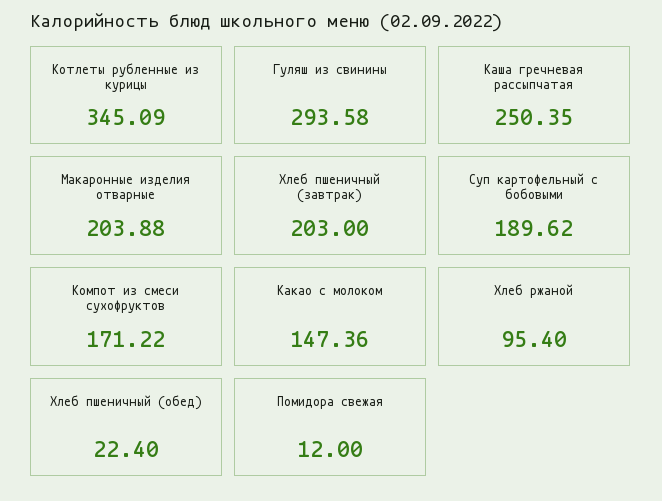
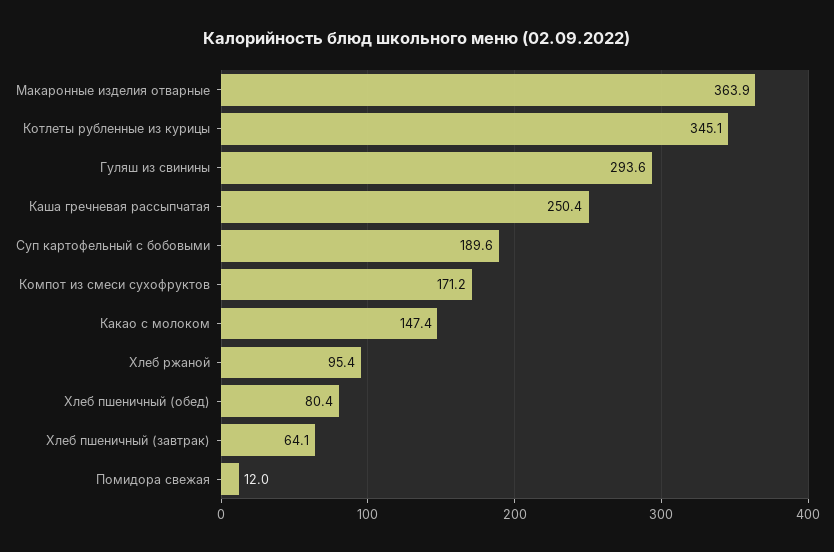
  {
    "Котлеты рубленные из курицы": 345.09,
    "Гуляш из свинины": 293.58,
    "Каша гречневая рассыпчатая": 250.35,
-   "Макаронные изделия отварные": 203.88,
+   "Макаронные изделия отварные": 363.9,
-   "Хлеб пшеничный (завтрак)": 203,
+   "Хлеб пшеничный (завтрак)": 64.1,
    "Суп картофельный с бобовыми": 189.62,
    "Компот из смеси сухофруктов": 171.22,
    "Какао с молоком": 147.36,
    "Хлеб ржаной": 95.4,
-   "Хлеб пшеничный (обед)": 22.4,
+   "Хлеб пшеничный (обед)": 80.4,
    "Помидора свежая": 12
  }

